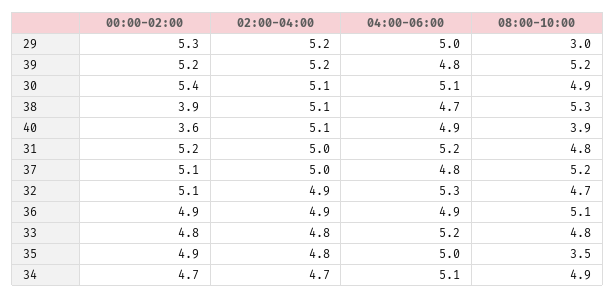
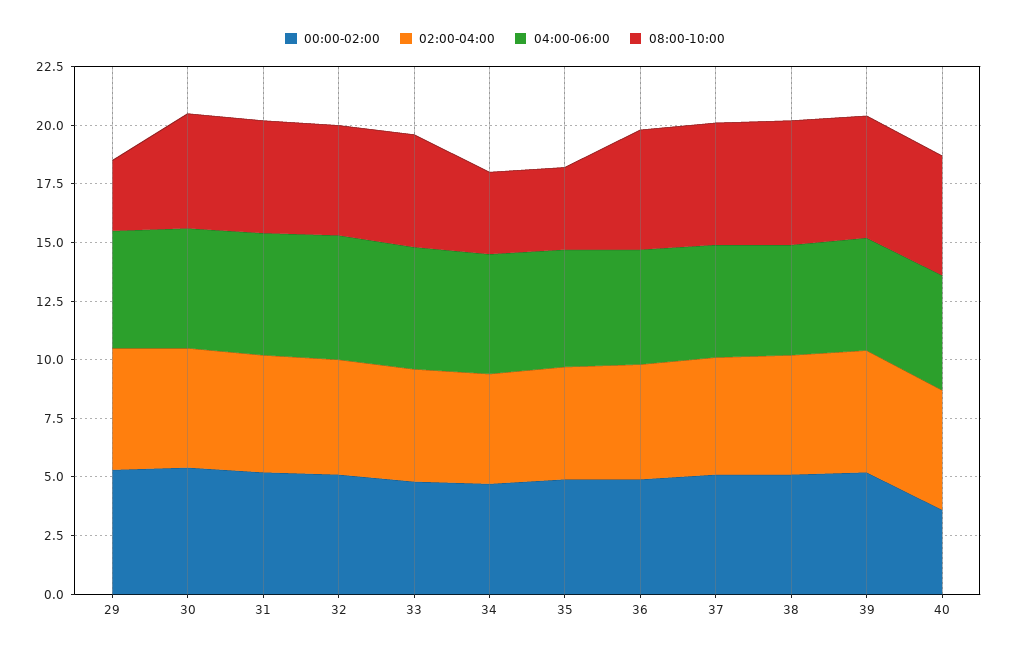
  {
    "00:00-02:00": {
      "29": 5.3,
      "39": 5.2,
      "30": 5.4,
-     "38": 3.9,
+     "38": 5,
      "40": 3.6,
      "31": 5.2,
      "37": 5.1,
      "32": 5.1,
      "36": 4.9,
      "33": 4.8,
      "35": 4.9,
      "34": 4.7
    },
    "02:00-04:00": {
      "29": 5.2,
      "39": 5.2,
      "30": 5.1,
      "38": 5.1,
      "40": 5.1,
      "31": 5,
      "37": 5,
      "32": 4.9,
      "36": 4.9,
      "33": 4.8,
      "35": 4.8,
      "34": 4.7
    },
    "04:00-06:00": {
      "29": 5,
      "39": 4.8,
      "30": 5.1,
      "38": 4.7,
      "40": 4.9,
      "31": 5.2,
      "37": 4.8,
      "32": 5.3,
      "36": 4.9,
      "33": 5.2,
      "35": 5,
      "34": 5.1
    },
    "08:00-10:00": {
      "29": 3,
      "39": 5.2,
      "30": 4.9,
      "38": 5.3,
-     "40": 3.9,
+     "40": 5,
      "31": 4.8,
      "37": 5.2,
      "32": 4.7,
      "36": 5.1,
      "33": 4.8,
      "35": 3.5,
-     "34": 4.9
+     "34": 3.5
    }
  }

